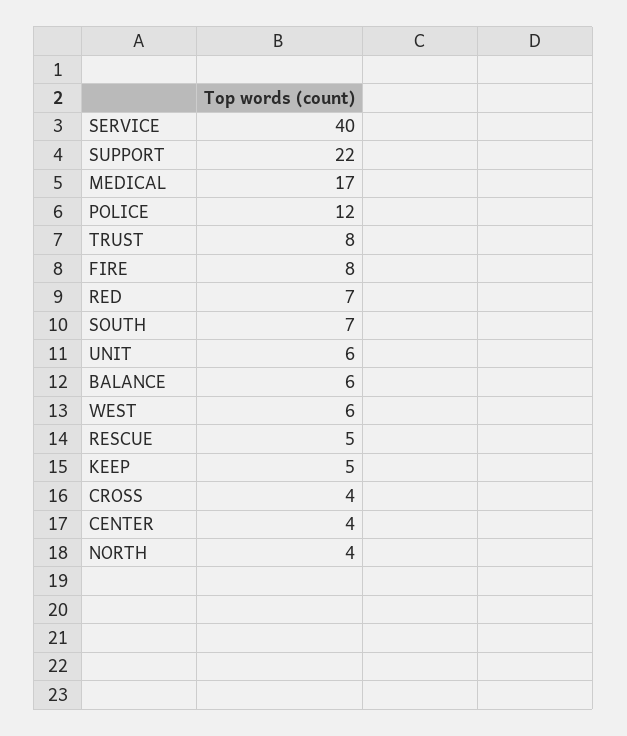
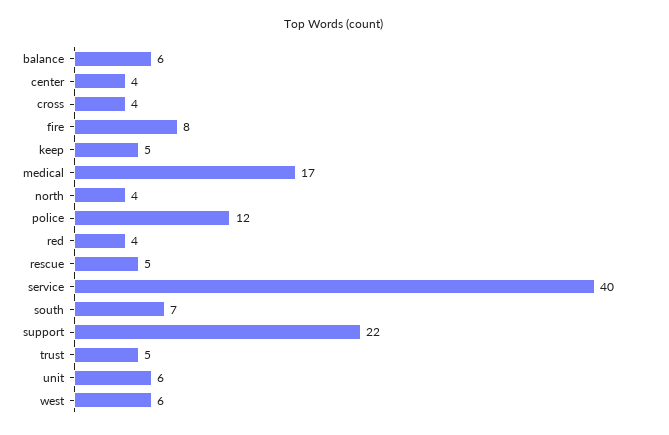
  {
    "SERVICE": 40,
    "SUPPORT": 22,
    "MEDICAL": 17,
    "POLICE": 12,
-   "TRUST": 8,
+   "TRUST": 5,
    "FIRE": 8,
-   "RED": 7,
+   "RED": 4,
    "SOUTH": 7,
    "UNIT": 6,
    "BALANCE": 6,
    "WEST": 6,
    "RESCUE": 5,
    "KEEP": 5,
    "CROSS": 4,
    "CENTER": 4,
    "NORTH": 4
  }

